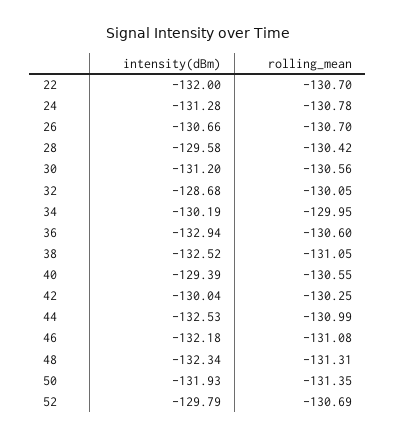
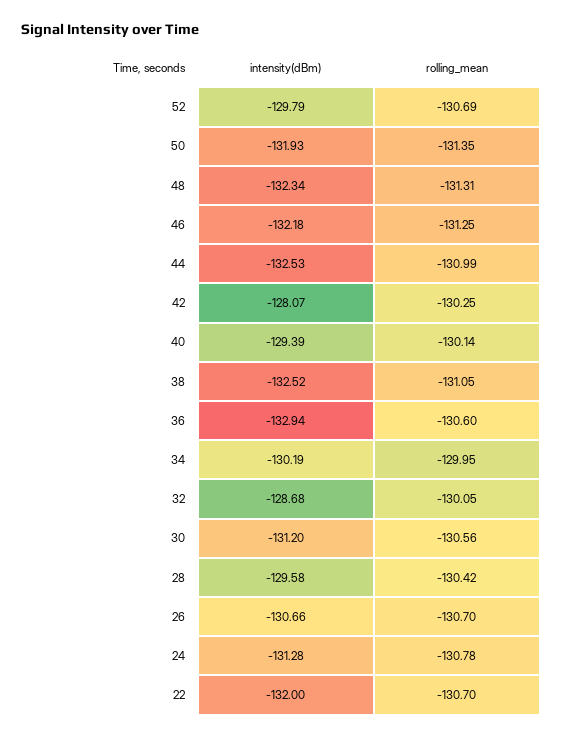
  {
    "intensity(dBm)": {
      "22": -132,
      "24": -131.28,
      "26": -130.66,
      "28": -129.58,
      "30": -131.2,
      "32": -128.68,
      "34": -130.19,
      "36": -132.94,
      "38": -132.52,
      "40": -129.39,
-     "42": -130.04,
+     "42": -128.07,
      "44": -132.53,
      "46": -132.18,
      "48": -132.34,
      "50": -131.93,
      "52": -129.79
    },
    "rolling_mean": {
      "22": -130.7,
      "24": -130.78,
      "26": -130.7,
      "28": -130.42,
      "30": -130.56,
      "32": -130.05,
      "34": -129.95,
      "36": -130.6,
      "38": -131.05,
-     "40": -130.55,
+     "40": -130.14,
      "42": -130.25,
      "44": -130.99,
-     "46": -131.08,
+     "46": -131.25,
      "48": -131.31,
      "50": -131.35,
      "52": -130.69
    }
  }

